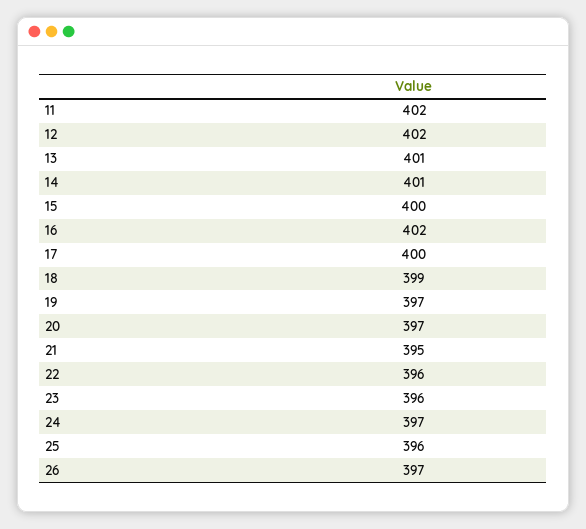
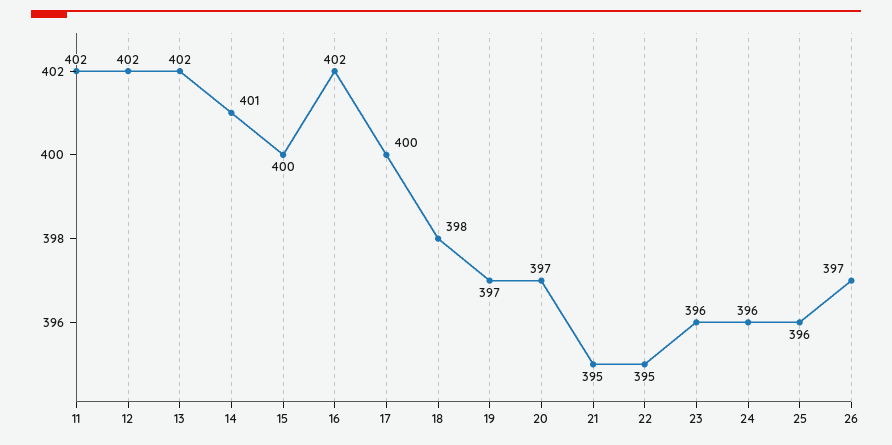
  {
    "11": 402,
    "12": 402,
-   "13": 401,
+   "13": 402,
    "14": 401,
    "15": 400,
    "16": 402,
    "17": 400,
-   "18": 399,
+   "18": 398,
    "19": 397,
    "20": 397,
    "21": 395,
-   "22": 396,
+   "22": 395,
    "23": 396,
-   "24": 397,
+   "24": 396,
    "25": 396,
    "26": 397
  }

